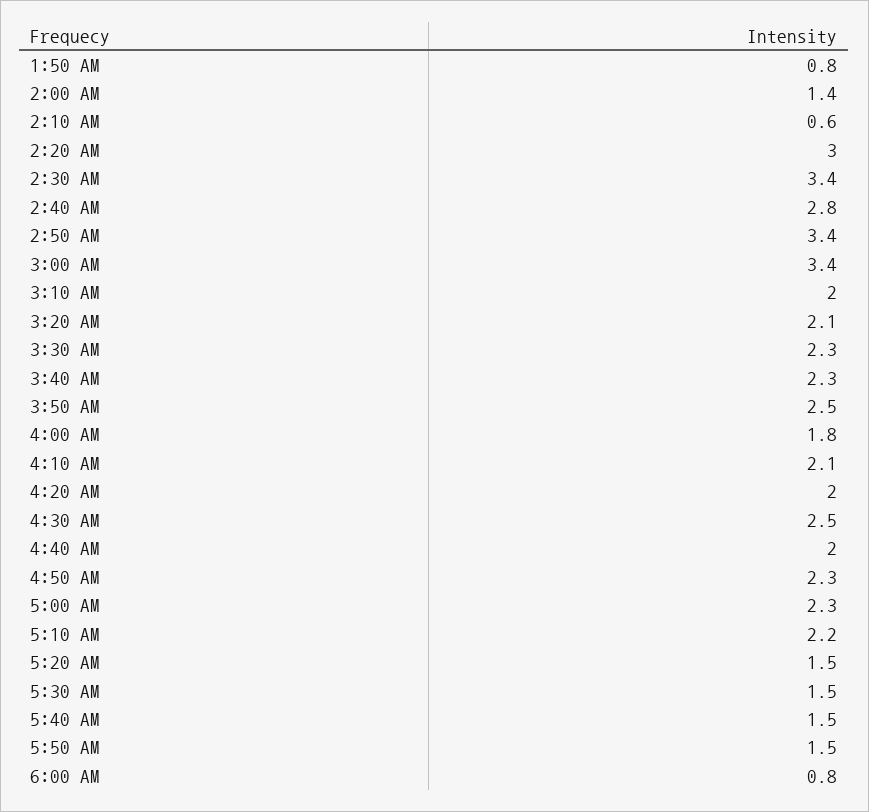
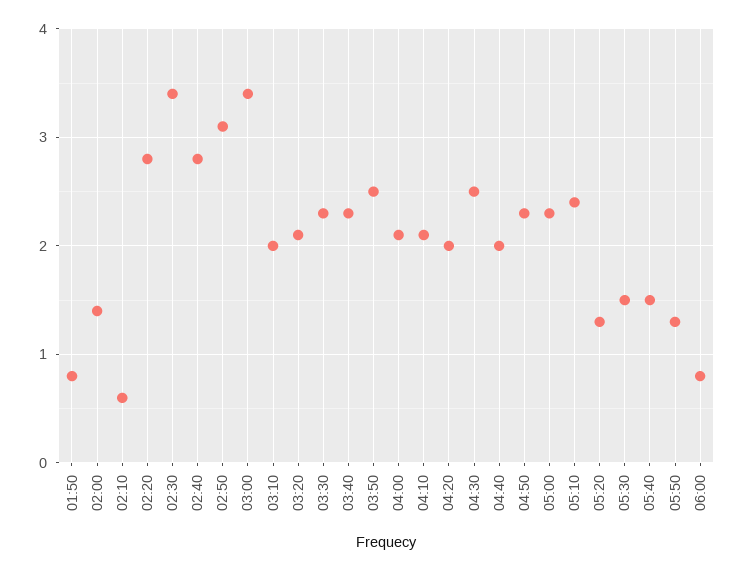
  {
    "1:50 AM": 0.8,
    "2:00 AM": 1.4,
    "2:10 AM": 0.6,
-   "2:20 AM": 3,
+   "2:20 AM": 2.8,
    "2:30 AM": 3.4,
    "2:40 AM": 2.8,
-   "2:50 AM": 3.4,
+   "2:50 AM": 3.1,
    "3:00 AM": 3.4,
    "3:10 AM": 2,
    "3:20 AM": 2.1,
    "3:30 AM": 2.3,
    "3:40 AM": 2.3,
    "3:50 AM": 2.5,
-   "4:00 AM": 1.8,
+   "4:00 AM": 2.1,
    "4:10 AM": 2.1,
    "4:20 AM": 2,
    "4:30 AM": 2.5,
    "4:40 AM": 2,
    "4:50 AM": 2.3,
    "5:00 AM": 2.3,
-   "5:10 AM": 2.2,
+   "5:10 AM": 2.4,
-   "5:20 AM": 1.5,
+   "5:20 AM": 1.3,
    "5:30 AM": 1.5,
    "5:40 AM": 1.5,
-   "5:50 AM": 1.5,
+   "5:50 AM": 1.3,
    "6:00 AM": 0.8
  }

